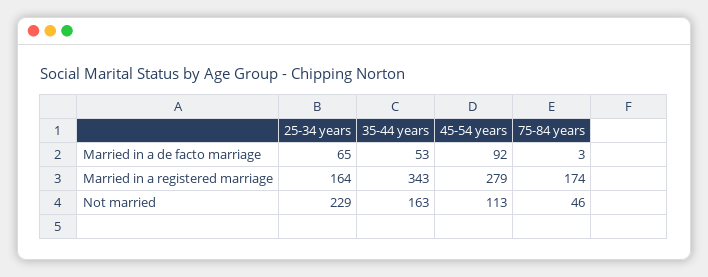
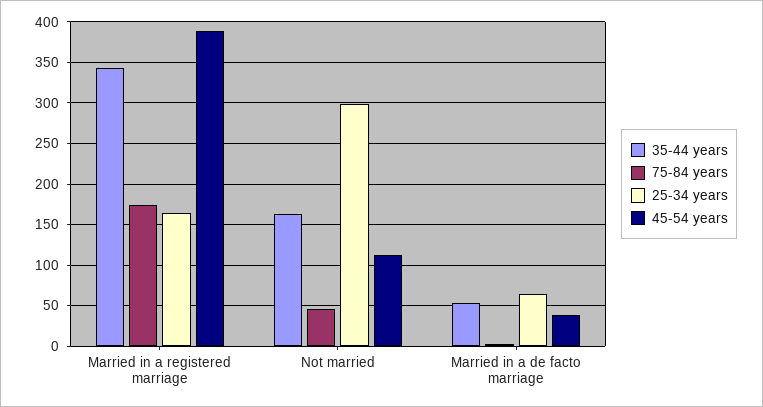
  {
    "25-34 years": {
      "Married in a de facto marriage": 65,
      "Married in a registered marriage": 164,
-     "Not married": 229
+     "Not married": 300
    },
    "35-44 years": {
      "Married in a de facto marriage": 53,
      "Married in a registered marriage": 343,
      "Not married": 163
    },
    "45-54 years": {
-     "Married in a de facto marriage": 92,
+     "Married in a de facto marriage": 40,
-     "Married in a registered marriage": 279,
+     "Married in a registered marriage": 390,
      "Not married": 113
    },
    "75-84 years": {
      "Married in a de facto marriage": 3,
      "Married in a registered marriage": 174,
      "Not married": 46
    }
  }

